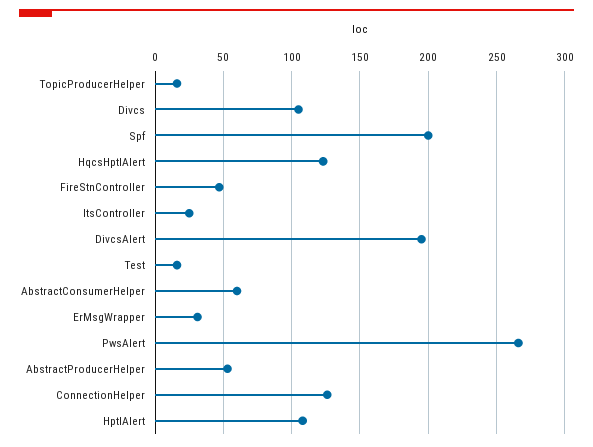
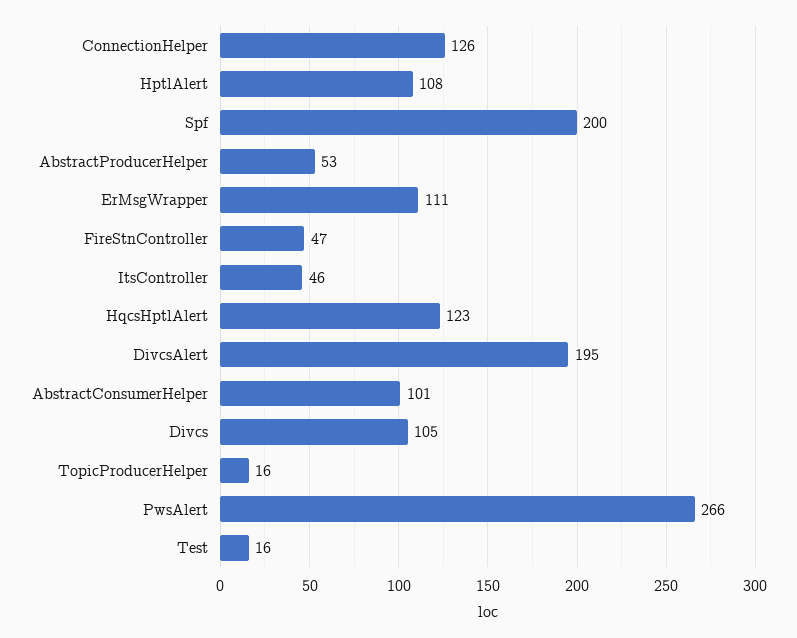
  {
    "TopicProducerHelper": 16,
    "Divcs": 105,
    "Spf": 200,
    "HqcsHptlAlert": 123,
    "FireStnController": 47,
-   "ItsController": 25,
+   "ItsController": 46,
    "DivcsAlert": 195,
    "Test": 16,
-   "AbstractConsumerHelper": 60,
+   "AbstractConsumerHelper": 101,
-   "ErMsgWrapper": 30,
+   "ErMsgWrapper": 111,
    "PwsAlert": 266,
    "AbstractProducerHelper": 53,
    "ConnectionHelper": 126,
    "HptlAlert": 108
  }

